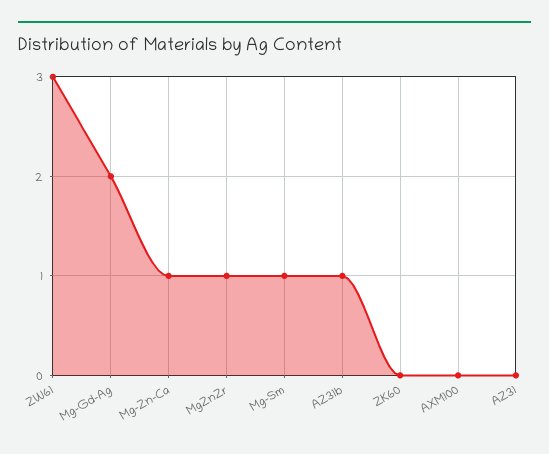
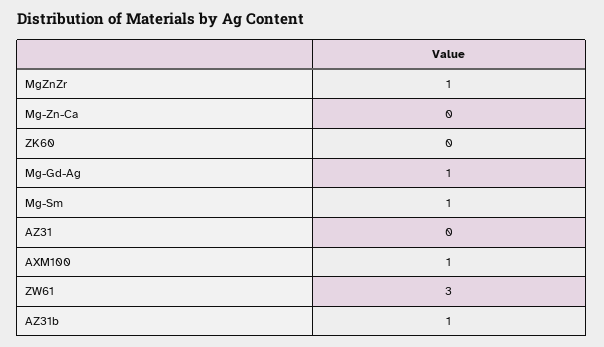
  {
    "ZW61": 3,
-   "Mg-Gd-Ag": 2,
+   "Mg-Gd-Ag": 1,
-   "Mg-Zn-Ca": 1,
+   "Mg-Zn-Ca": 0,
    "MgZnZr": 1,
    "Mg-Sm": 1,
    "AZ31b": 1,
    "ZK60": 0,
-   "AXM100": 0,
+   "AXM100": 1,
    "AZ31": 0
  }

